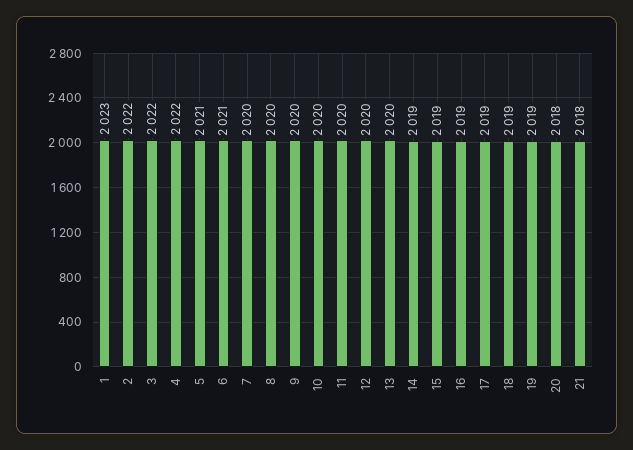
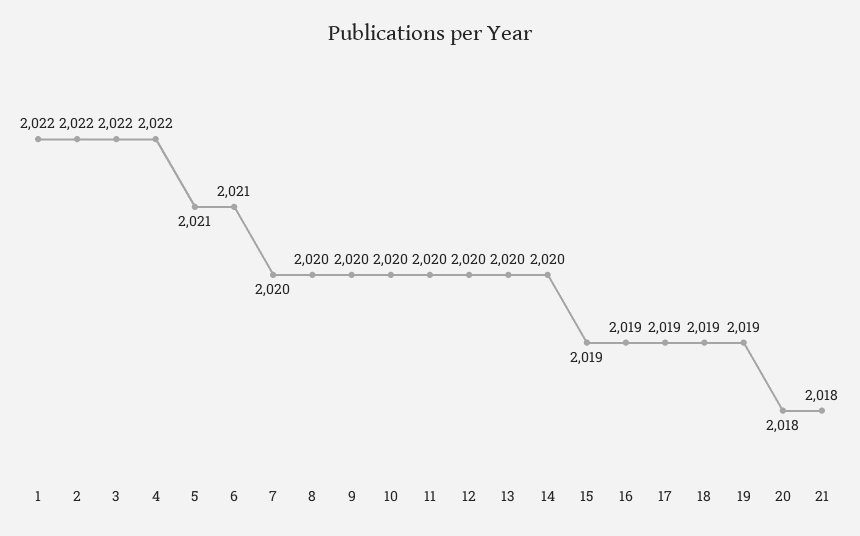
  {
-   "1": 2023,
+   "1": 2022,
    "2": 2022,
    "3": 2022,
    "4": 2022,
    "5": 2021,
    "6": 2021,
    "7": 2020,
    "8": 2020,
    "9": 2020,
    "10": 2020,
    "11": 2020,
    "12": 2020,
    "13": 2020,
-   "14": 2019,
+   "14": 2020,
    "15": 2019,
    "16": 2019,
    "17": 2019,
    "18": 2019,
    "19": 2019,
    "20": 2018,
    "21": 2018
  }

